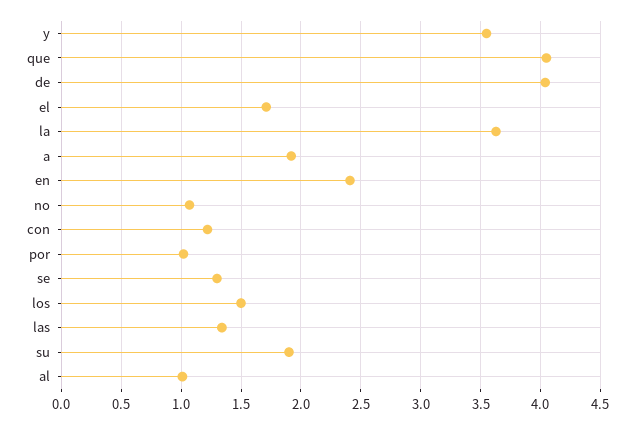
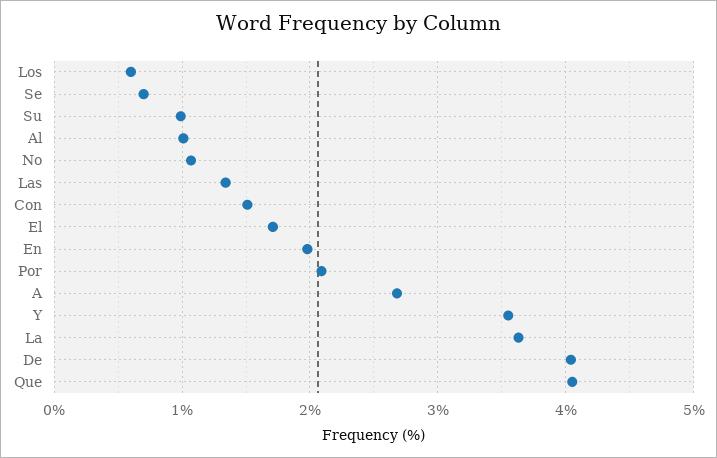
  {
    "y": 3.6,
    "que": 4.1,
    "de": 4,
    "el": 1.7,
    "la": 3.6,
-   "a": 1.9,
+   "a": 2.7,
-   "en": 2.4,
+   "en": 2,
    "no": 1.1,
-   "con": 1.2,
+   "con": 1.5,
-   "por": 1,
+   "por": 2.1,
-   "se": 1.3,
+   "se": 0.7,
-   "los": 1.5,
+   "los": 0.6,
    "las": 1.3,
-   "su": 1.9,
+   "su": 1,
    "al": 1
  }

